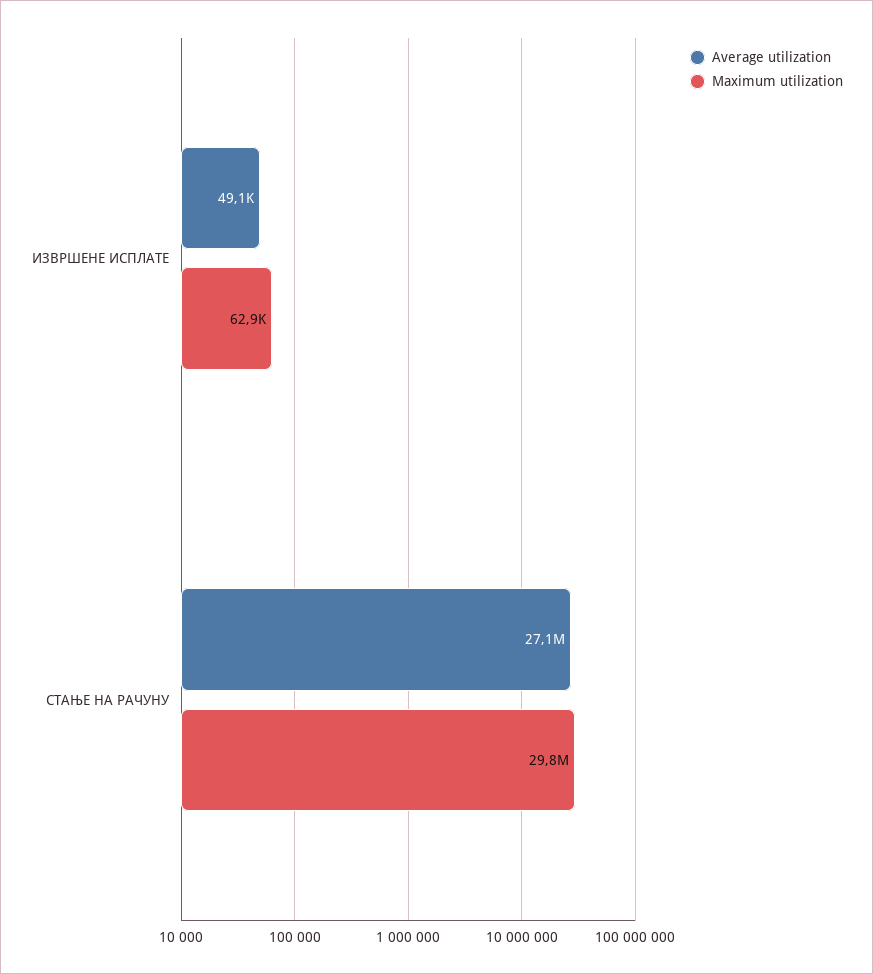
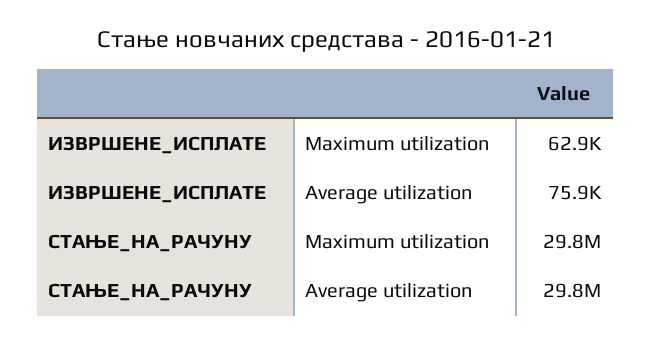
  {
    "Average utilization": {
-     "ИЗВРШЕНЕ ИСПЛАТЕ": 49100,
+     "ИЗВРШЕНЕ ИСПЛАТЕ": 75900,
-     "СТАЊЕ НА РАЧУНУ": 27100000
+     "СТАЊЕ НА РАЧУНУ": 29800000
    },
    "Maximum utilization": {
      "ИЗВРШЕНЕ ИСПЛАТЕ": 62900,
      "СТАЊЕ НА РАЧУНУ": 29800000
    }
  }

